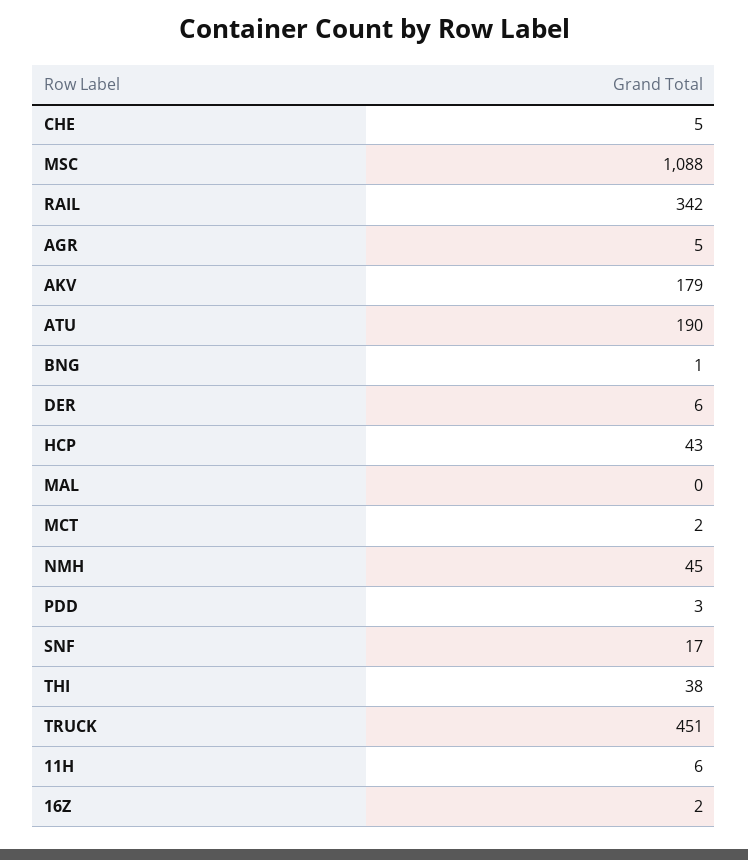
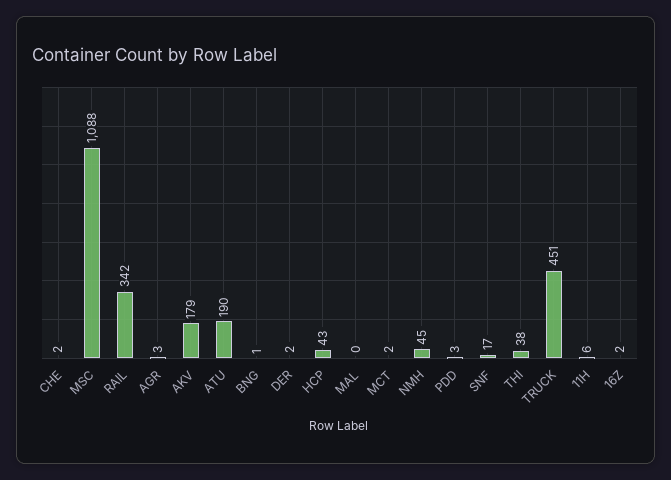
  {
-   "CHE": 5,
+   "CHE": 2,
    "MSC": 1088,
    "RAIL": 342,
-   "AGR": 5,
+   "AGR": 3,
    "AKV": 179,
    "ATU": 190,
    "BNG": 1,
-   "DER": 6,
+   "DER": 2,
    "HCP": 43,
    "MAL": 0,
    "MCT": 2,
    "NMH": 45,
    "PDD": 3,
    "SNF": 17,
    "THI": 38,
    "TRUCK": 451,
    "11H": 6,
    "16Z": 2
  }

